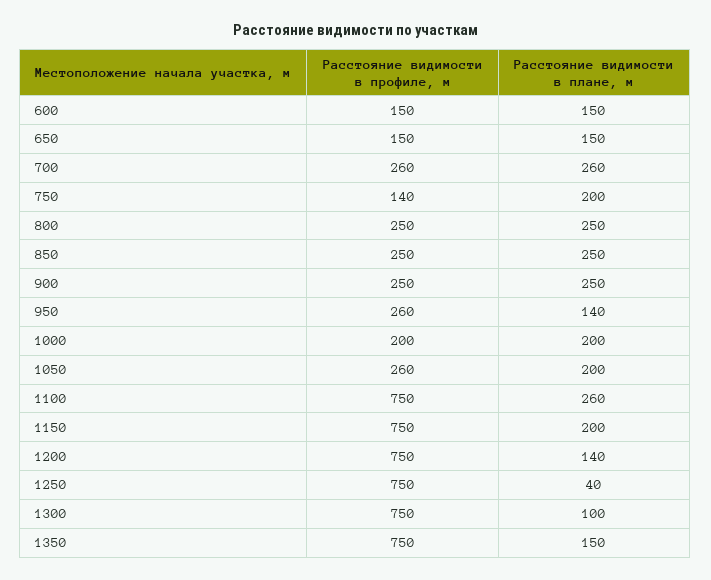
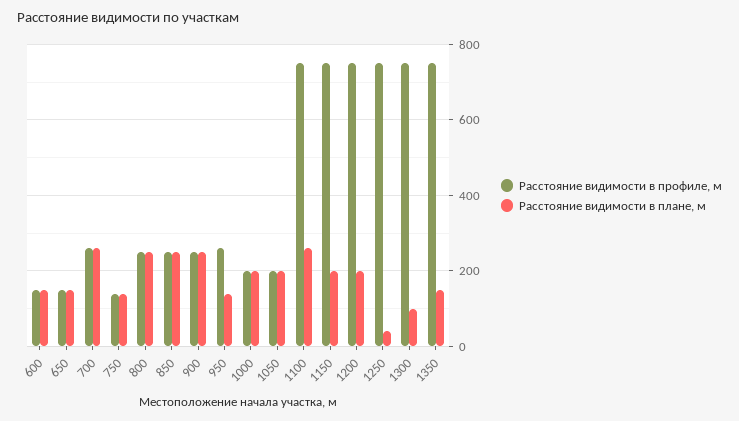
  {
    "Расстояние видимости в профиле, м": {
      "600": 150,
      "650": 150,
      "700": 260,
      "750": 140,
      "800": 250,
      "850": 250,
      "900": 250,
      "950": 260,
      "1000": 200,
-     "1050": 260,
+     "1050": 200,
      "1100": 750,
      "1150": 750,
      "1200": 750,
      "1250": 750,
      "1300": 750,
      "1350": 750
    },
    "Расстояние видимости в плане, м": {
      "600": 150,
      "650": 150,
      "700": 260,
-     "750": 200,
+     "750": 140,
      "800": 250,
      "850": 250,
      "900": 250,
      "950": 140,
      "1000": 200,
      "1050": 200,
      "1100": 260,
      "1150": 200,
-     "1200": 140,
+     "1200": 200,
      "1250": 40,
      "1300": 100,
      "1350": 150
    }
  }

